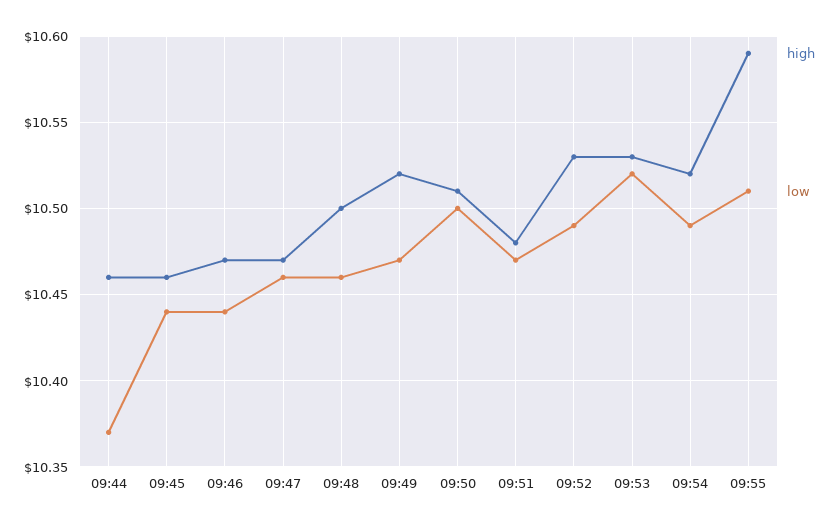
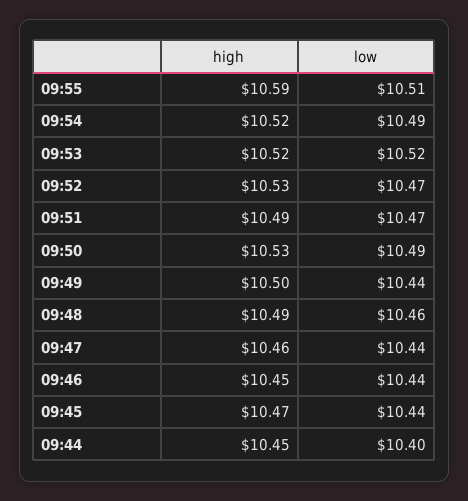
  {
    "high": {
-     "09:44": 10.46,
+     "09:44": 10.45,
-     "09:45": 10.46,
+     "09:45": 10.47,
-     "09:46": 10.47,
+     "09:46": 10.45,
-     "09:47": 10.47,
+     "09:47": 10.46,
-     "09:48": 10.5,
+     "09:48": 10.49,
-     "09:49": 10.52,
+     "09:49": 10.5,
-     "09:50": 10.51,
+     "09:50": 10.53,
-     "09:51": 10.48,
+     "09:51": 10.49,
      "09:52": 10.53,
-     "09:53": 10.53,
+     "09:53": 10.52,
      "09:54": 10.52,
      "09:55": 10.59
    },
    "low": {
-     "09:44": 10.37,
+     "09:44": 10.4,
      "09:45": 10.44,
      "09:46": 10.44,
-     "09:47": 10.46,
+     "09:47": 10.44,
      "09:48": 10.46,
-     "09:49": 10.47,
+     "09:49": 10.44,
-     "09:50": 10.5,
+     "09:50": 10.49,
      "09:51": 10.47,
-     "09:52": 10.49,
+     "09:52": 10.47,
      "09:53": 10.52,
      "09:54": 10.49,
      "09:55": 10.51
    }
  }

